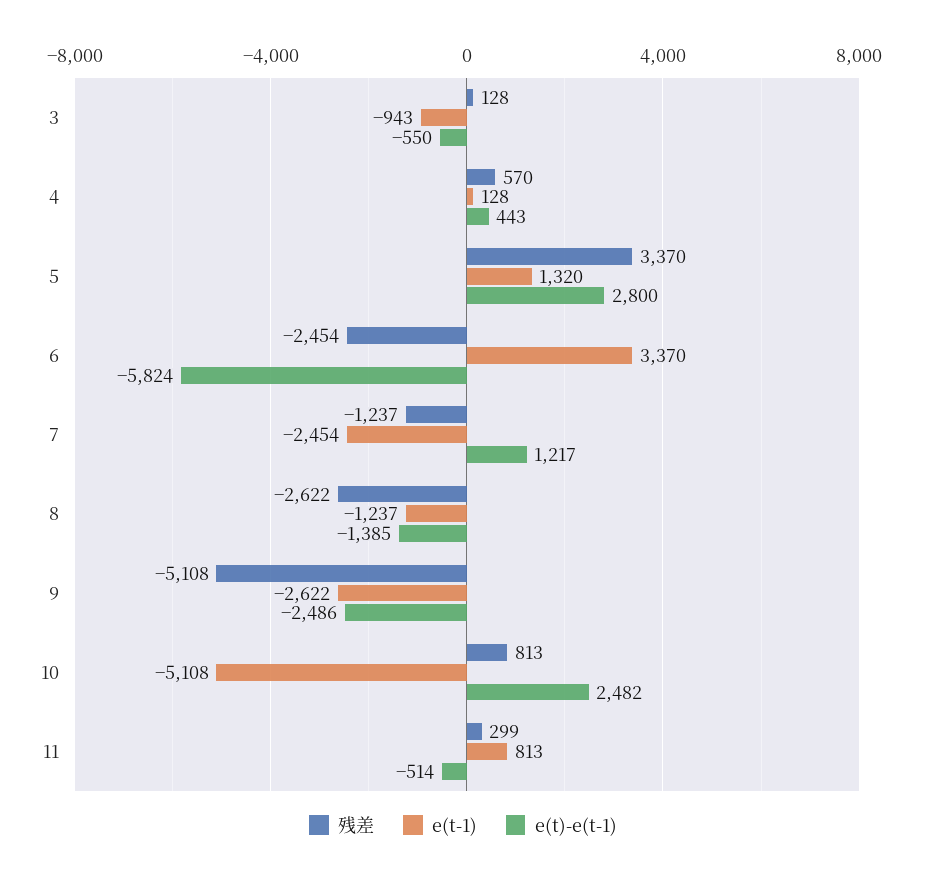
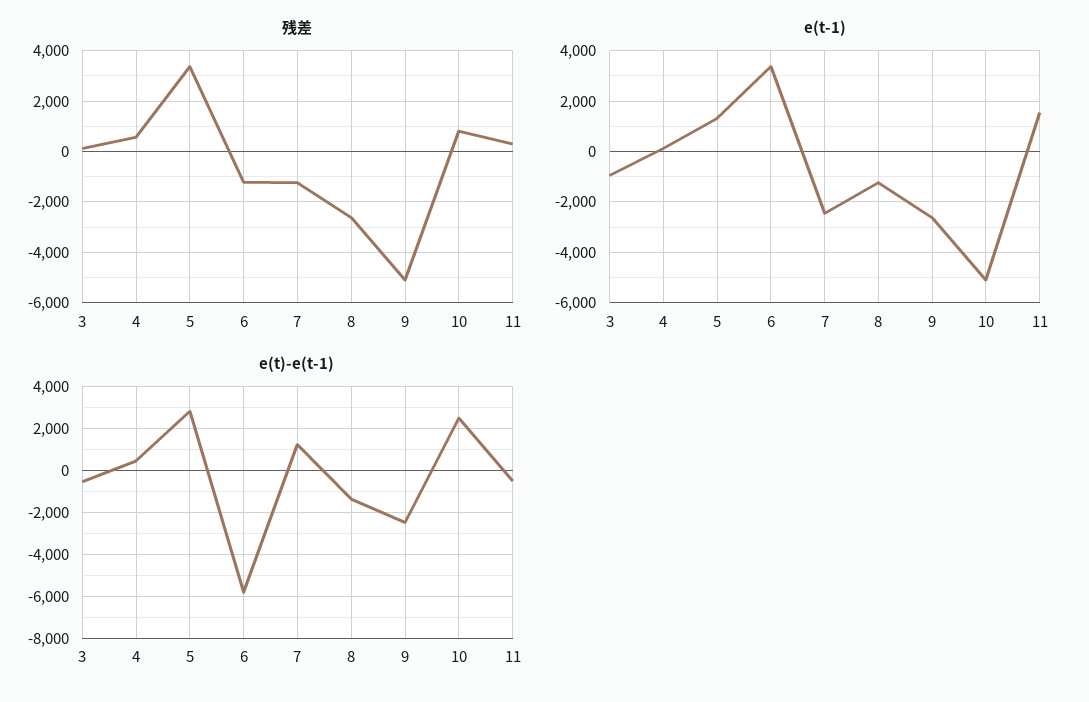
  {
    "残差": {
      "3": 128,
      "4": 570,
      "5": 3370,
-     "6": -2454,
+     "6": -1250,
      "7": -1237,
      "8": -2622,
      "9": -5108,
      "10": 813,
      "11": 299
    },
    "e(t-1)": {
      "3": -943,
      "4": 128,
      "5": 1320,
      "6": 3370,
      "7": -2454,
      "8": -1237,
      "9": -2622,
      "10": -5108,
-     "11": 813
+     "11": 1500
    },
    "e(t)-e(t-1)": {
      "3": -550,
      "4": 443,
      "5": 2800,
      "6": -5824,
      "7": 1217,
      "8": -1385,
      "9": -2486,
      "10": 2482,
      "11": -514
    }
  }

